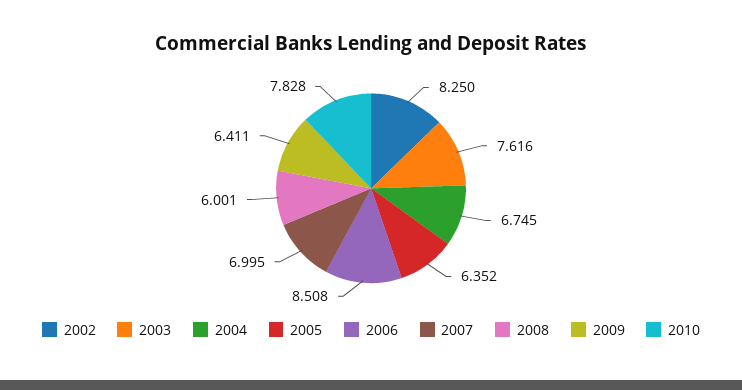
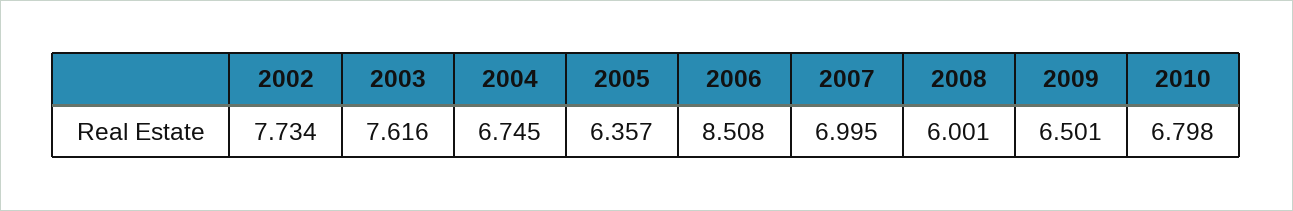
  {
-   "2002": 8.25,
+   "2002": 7.734,
    "2003": 7.616,
    "2004": 6.745,
-   "2005": 6.352,
+   "2005": 6.357,
    "2006": 8.508,
    "2007": 6.995,
    "2008": 6.001,
-   "2009": 6.411,
+   "2009": 6.501,
-   "2010": 7.828
+   "2010": 6.798
  }

